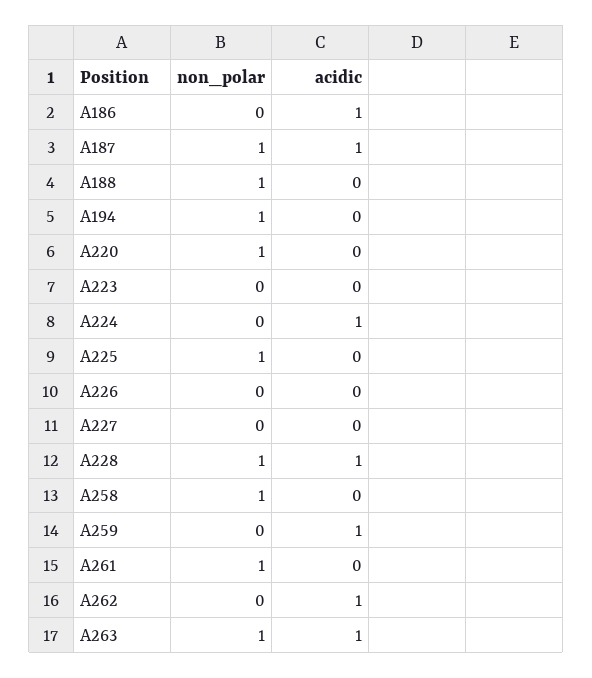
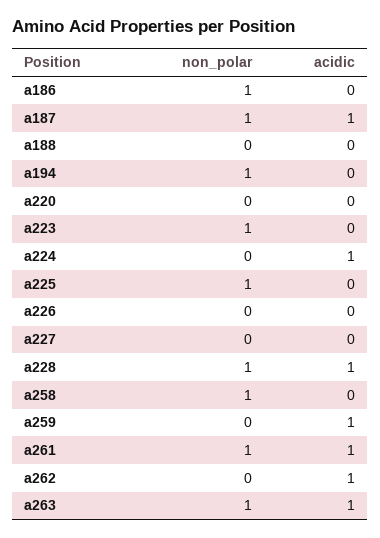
  {
    "non_polar": {
-     "A186": 0,
+     "A186": 1,
      "A187": 1,
-     "A188": 1,
+     "A188": 0,
      "A194": 1,
-     "A220": 1,
+     "A220": 0,
-     "A223": 0,
+     "A223": 1,
      "A224": 0,
      "A225": 1,
      "A226": 0,
      "A227": 0,
      "A228": 1,
      "A258": 1,
      "A259": 0,
      "A261": 1,
      "A262": 0,
      "A263": 1
    },
    "acidic": {
-     "A186": 1,
+     "A186": 0,
      "A187": 1,
      "A188": 0,
      "A194": 0,
      "A220": 0,
      "A223": 0,
      "A224": 1,
      "A225": 0,
      "A226": 0,
      "A227": 0,
      "A228": 1,
      "A258": 0,
      "A259": 1,
-     "A261": 0,
+     "A261": 1,
      "A262": 1,
      "A263": 1
    }
  }

